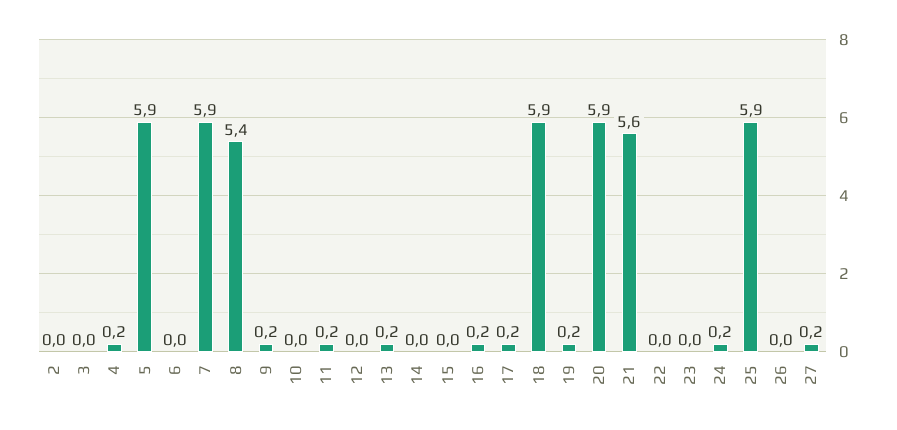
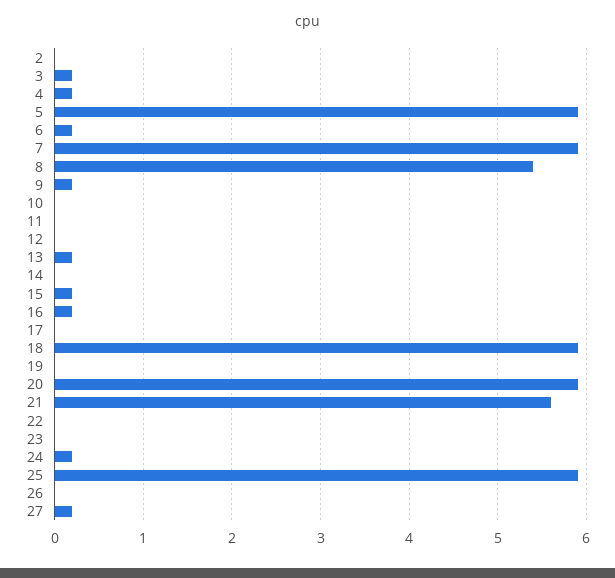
  {
    "2": 0,
-   "3": 0,
+   "3": 0.2,
    "4": 0.2,
    "5": 5.9,
-   "6": 0,
+   "6": 0.2,
    "7": 5.9,
    "8": 5.4,
    "9": 0.2,
    "10": 0,
-   "11": 0.2,
+   "11": 0,
    "12": 0,
    "13": 0.2,
    "14": 0,
-   "15": 0,
+   "15": 0.2,
    "16": 0.2,
-   "17": 0.2,
+   "17": 0,
    "18": 5.9,
-   "19": 0.2,
+   "19": 0,
    "20": 5.9,
    "21": 5.6,
    "22": 0,
    "23": 0,
    "24": 0.2,
    "25": 5.9,
    "26": 0,
    "27": 0.2
  }

